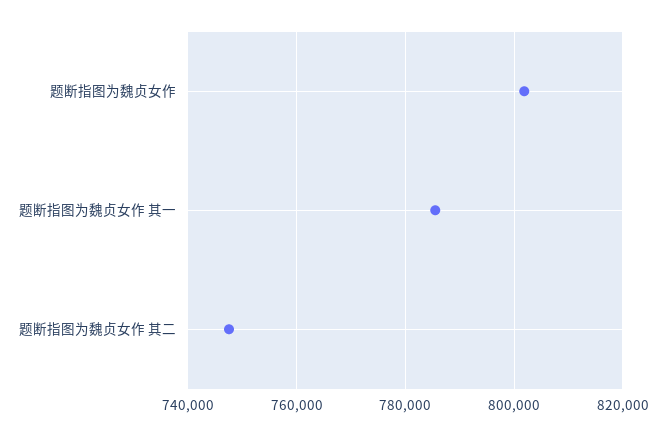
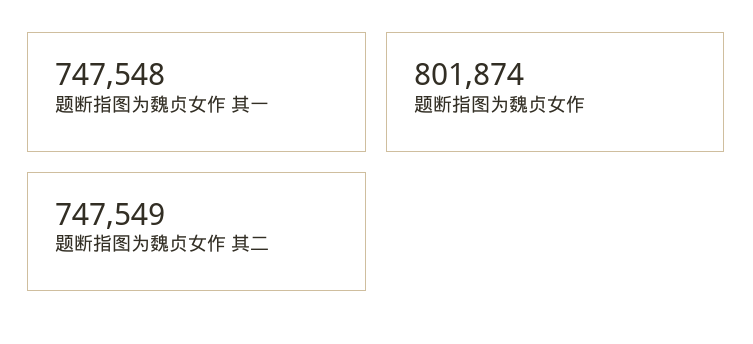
  {
    "题断指图为魏贞女作": 801874,
-   "题断指图为魏贞女作 其一": 786000,
+   "题断指图为魏贞女作 其一": 747548,
    "题断指图为魏贞女作 其二": 747549
  }

